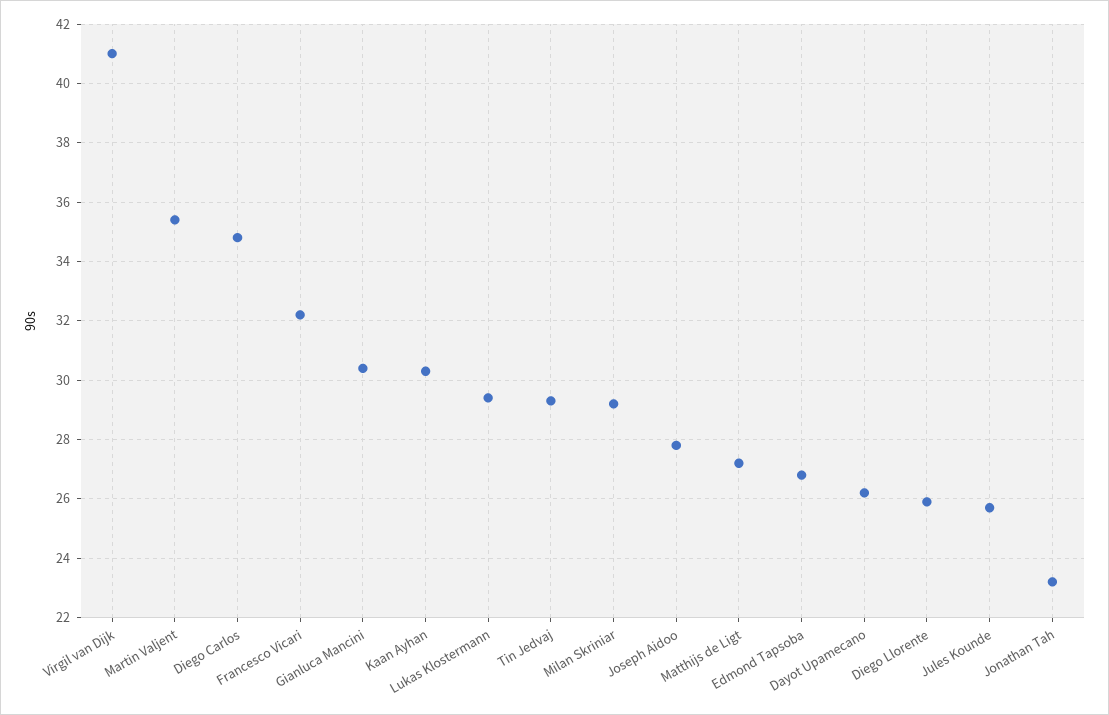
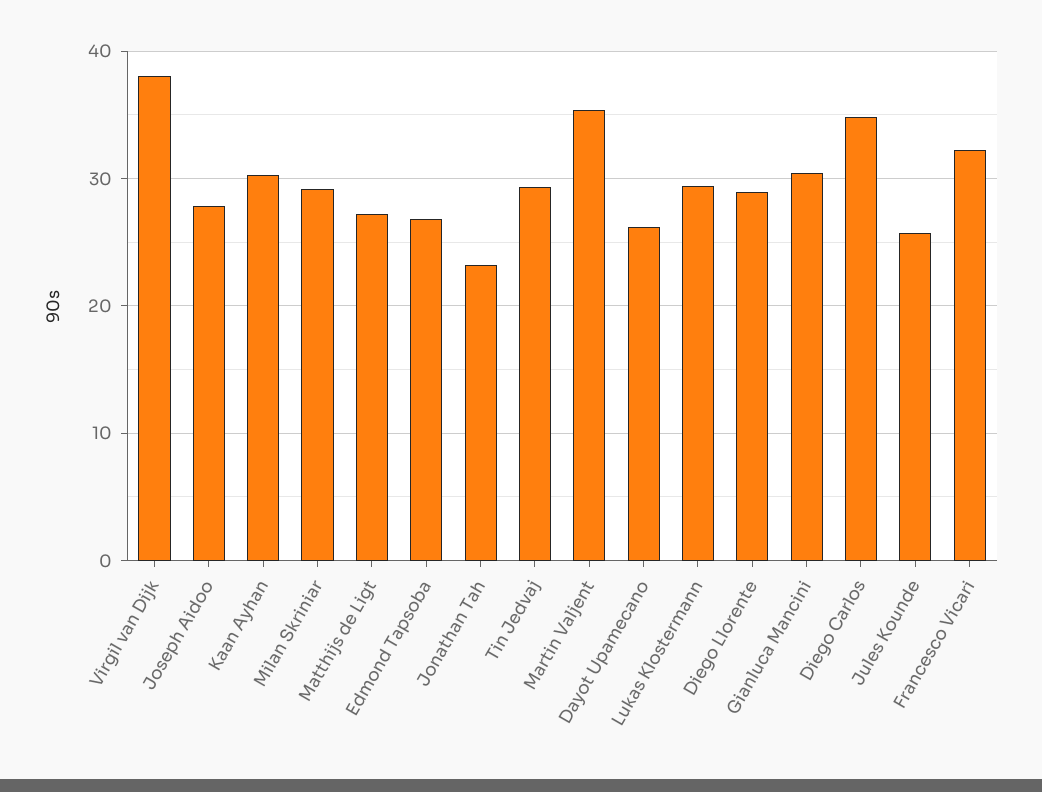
  {
-   "Virgil van Dijk": 41,
+   "Virgil van Dijk": 38,
    "Martin Valjent": 35.5,
    "Diego Carlos": 35,
    "Francesco Vicari": 32,
    "Gianluca Mancini": 30.5,
    "Kaan Ayhan": 30.5,
    "Lukas Klostermann": 29.5,
    "Tin Jedvaj": 29.5,
    "Milan Skriniar": 29,
    "Joseph Aidoo": 28,
    "Matthijs de Ligt": 27,
    "Edmond Tapsoba": 27,
    "Dayot Upamecano": 26,
-   "Diego Llorente": 26,
+   "Diego Llorente": 29,
    "Jules Kounde": 25.5,
    "Jonathan Tah": 23
  }

